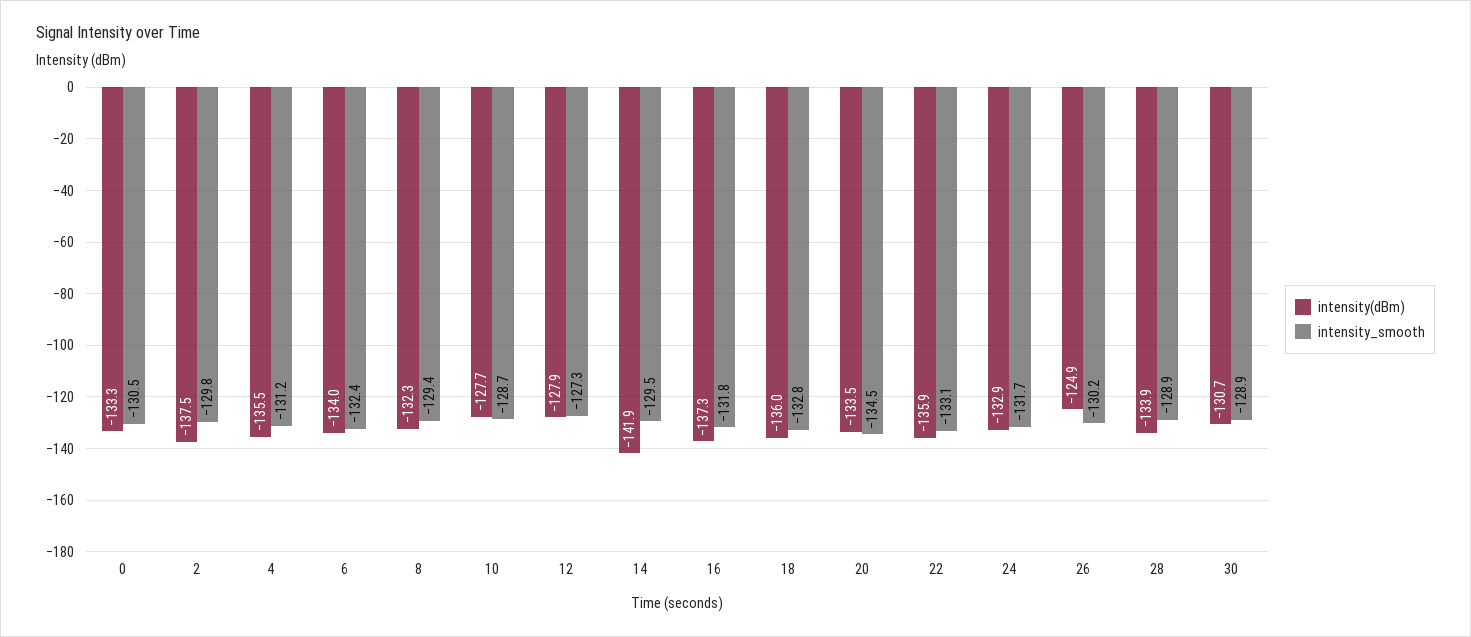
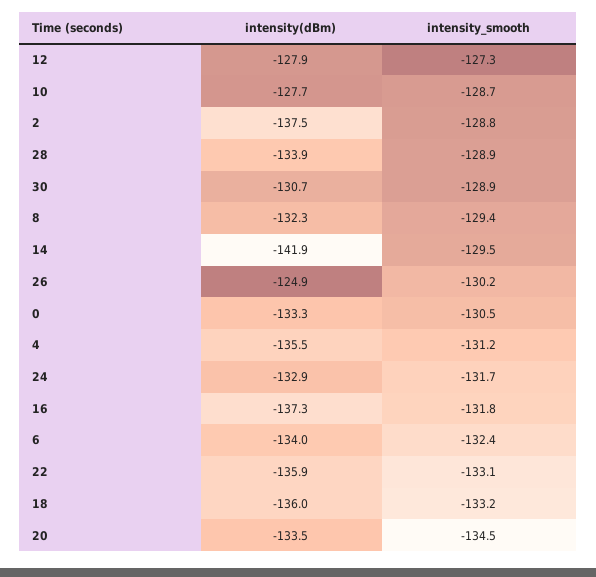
  {
    "intensity(dBm)": {
      "0": -133.3,
      "2": -137.5,
      "4": -135.5,
      "6": -134,
      "8": -132.3,
      "10": -127.7,
      "12": -127.9,
      "14": -141.9,
      "16": -137.3,
      "18": -136,
      "20": -133.5,
      "22": -135.9,
      "24": -132.9,
      "26": -124.9,
      "28": -133.9,
      "30": -130.7
    },
    "intensity_smooth": {
      "0": -130.5,
-     "2": -129.8,
+     "2": -128.8,
      "4": -131.2,
      "6": -132.4,
      "8": -129.4,
      "10": -128.7,
      "12": -127.3,
      "14": -129.5,
      "16": -131.8,
-     "18": -132.8,
+     "18": -133.2,
      "20": -134.5,
      "22": -133.1,
      "24": -131.7,
      "26": -130.2,
      "28": -128.9,
      "30": -128.9
    }
  }

